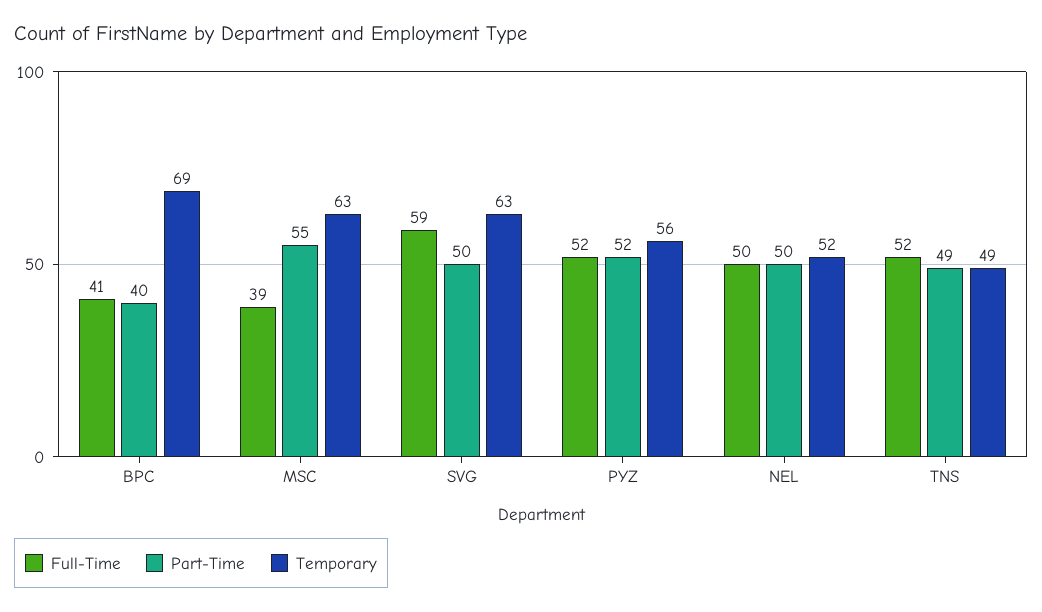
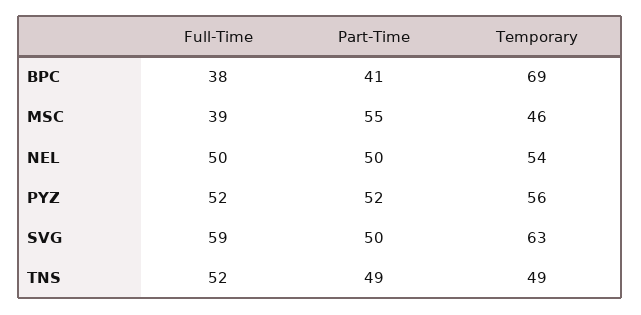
  {
    "Full-Time": {
-     "BPC": 41,
+     "BPC": 38,
      "MSC": 39,
      "SVG": 59,
      "PYZ": 52,
      "NEL": 50,
      "TNS": 52
    },
    "Part-Time": {
-     "BPC": 40,
+     "BPC": 41,
      "MSC": 55,
      "SVG": 50,
      "PYZ": 52,
      "NEL": 50,
      "TNS": 49
    },
    "Temporary": {
      "BPC": 69,
-     "MSC": 63,
+     "MSC": 46,
      "SVG": 63,
      "PYZ": 56,
-     "NEL": 52,
+     "NEL": 54,
      "TNS": 49
    }
  }

